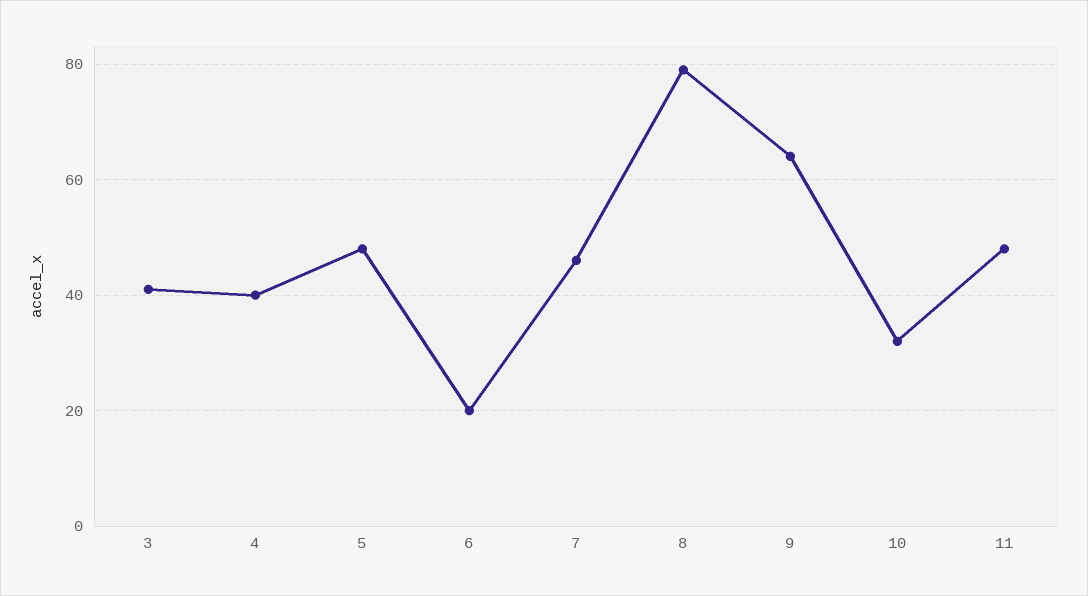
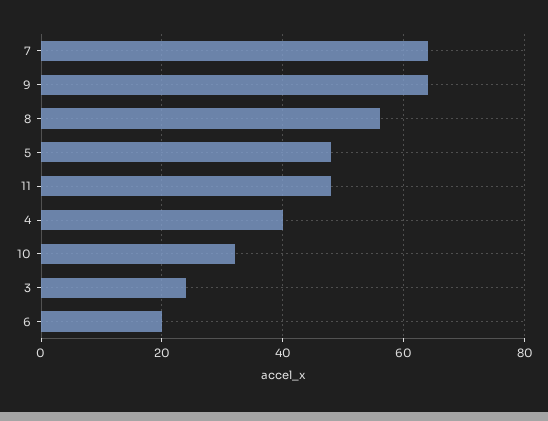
  {
-   "3": 40,
+   "3": 25,
    "4": 40,
    "5": 50,
    "6": 20,
-   "7": 45,
+   "7": 65,
-   "8": 80,
+   "8": 55,
    "9": 65,
    "10": 30,
    "11": 50
  }

